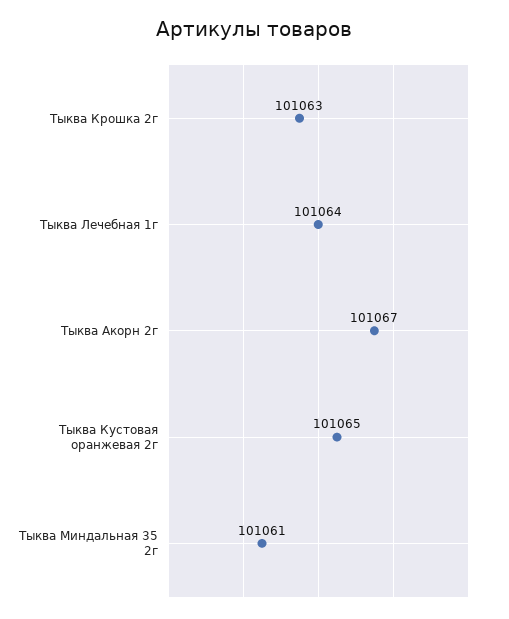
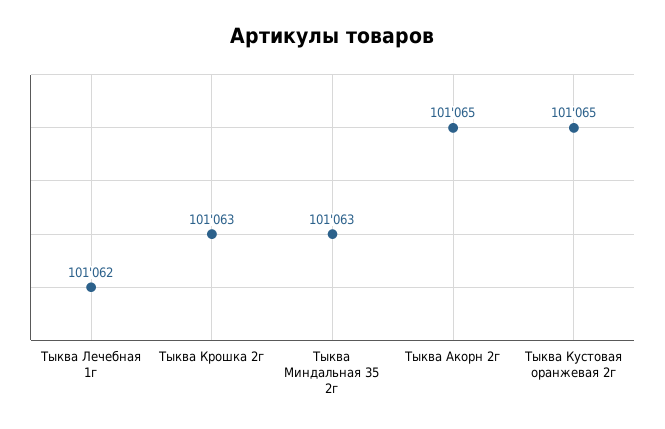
  {
    "Тыква Крошка 2г": 101063,
-   "Тыква Лечебная 1г": 101064,
+   "Тыква Лечебная 1г": 101062,
-   "Тыква Акорн 2г": 101067,
+   "Тыква Акорн 2г": 101065,
    "Тыква Кустовая оранжевая 2г": 101065,
-   "Тыква Миндальная 35 2г": 101061
+   "Тыква Миндальная 35 2г": 101063
  }

